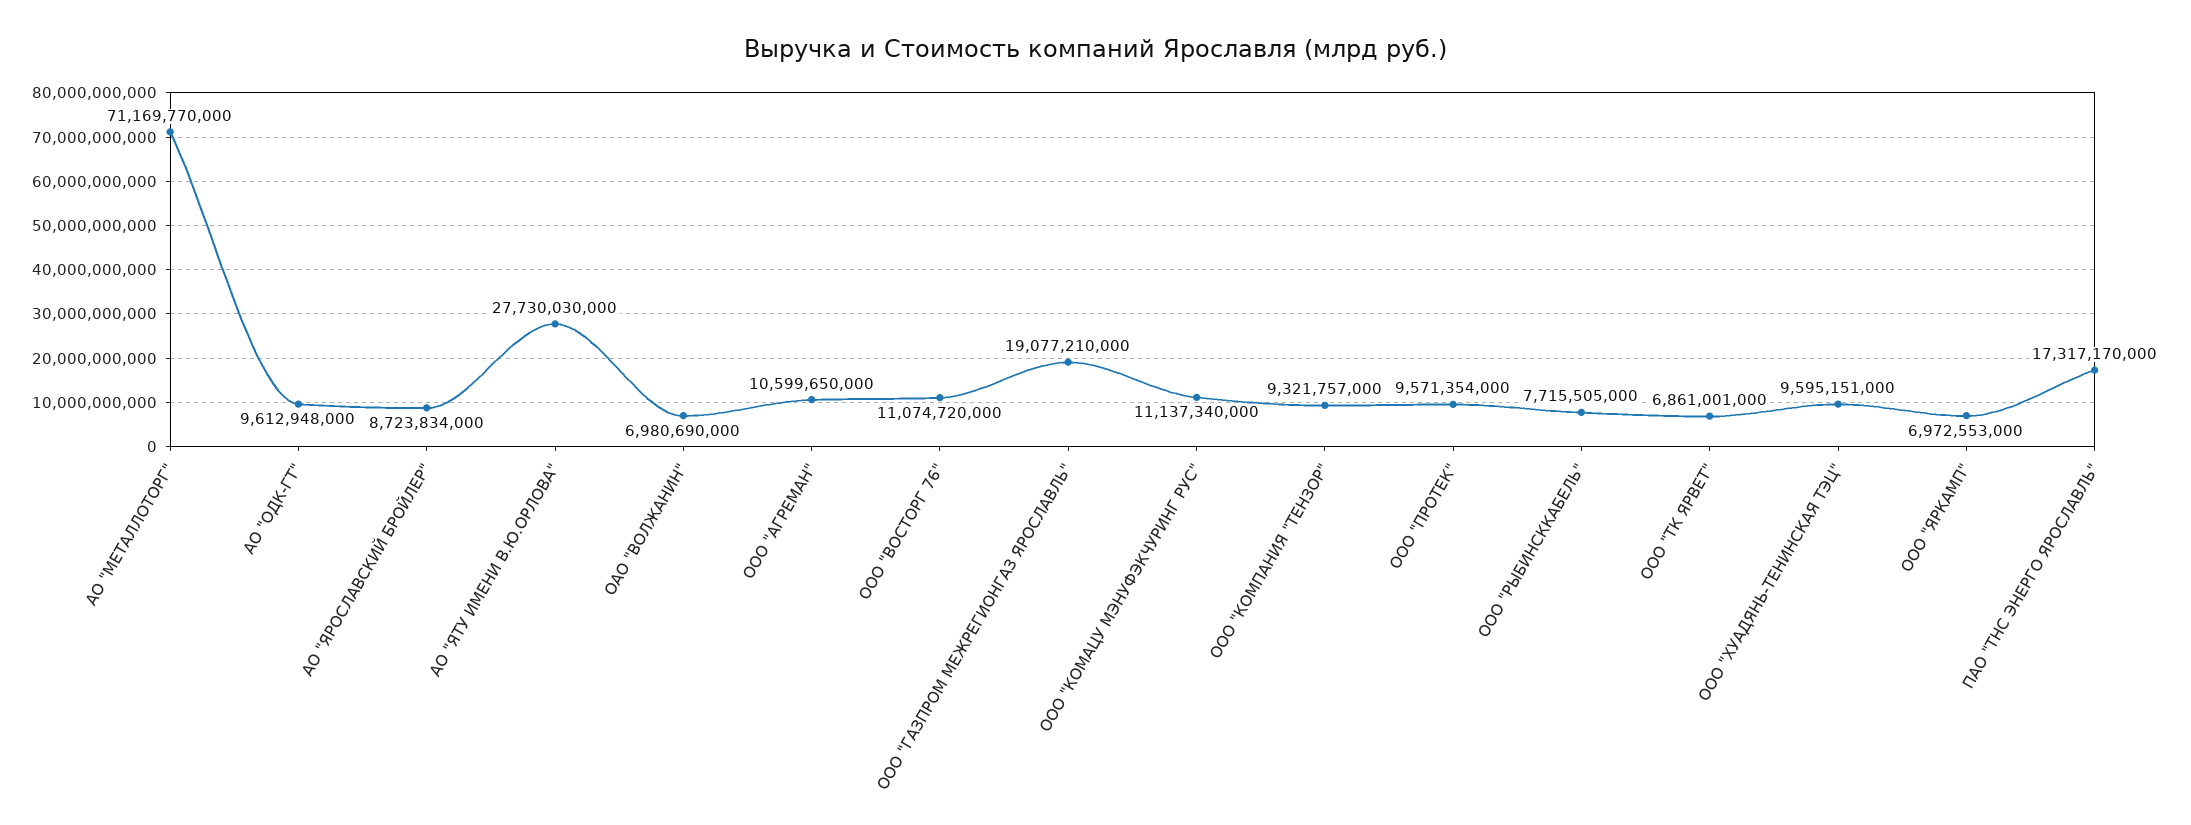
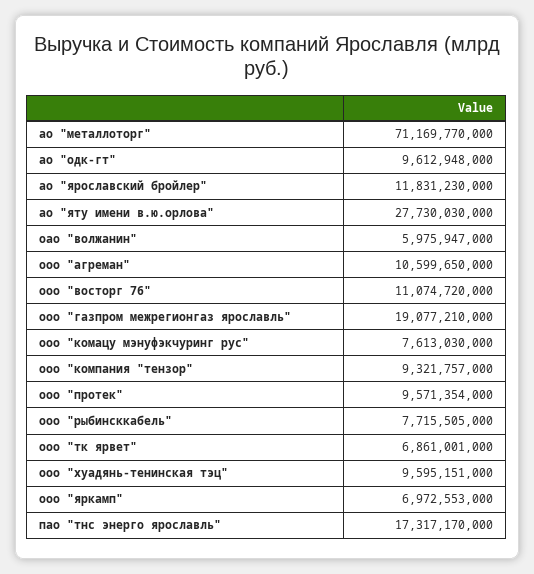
  {
    "АО \"МЕТАЛЛОТОРГ\"": 71169770000,
    "АО \"ОДК-ГТ\"": 9612948000,
-   "АО \"ЯРОСЛАВСКИЙ БРОЙЛЕР\"": 8723834000,
+   "АО \"ЯРОСЛАВСКИЙ БРОЙЛЕР\"": 11831230000,
    "АО \"ЯТУ ИМЕНИ В.Ю.ОРЛОВА\"": 27730030000,
-   "ОАО \"ВОЛЖАНИН\"": 6980690000,
+   "ОАО \"ВОЛЖАНИН\"": 5975947000,
    "ООО \"АГРЕМАН\"": 10599650000,
    "ООО \"ВОСТОРГ 76\"": 11074720000,
    "ООО \"ГАЗПРОМ МЕЖРЕГИОНГАЗ ЯРОСЛАВЛЬ\"": 19077210000,
-   "ООО \"КОМАЦУ МЭНУФЭКЧУРИНГ РУС\"": 11137340000,
+   "ООО \"КОМАЦУ МЭНУФЭКЧУРИНГ РУС\"": 7613030000,
    "ООО \"КОМПАНИЯ \"ТЕНЗОР\"": 9321757000,
    "ООО \"ПРОТЕК\"": 9571354000,
    "ООО \"РЫБИНСККАБЕЛЬ\"": 7715505000,
    "ООО \"ТК ЯРВЕТ\"": 6861001000,
    "ООО \"ХУАДЯНЬ-ТЕНИНСКАЯ ТЭЦ\"": 9595151000,
    "ООО \"ЯРКАМП\"": 6972553000,
    "ПАО \"ТНС ЭНЕРГО ЯРОСЛАВЛЬ\"": 17317170000
  }

